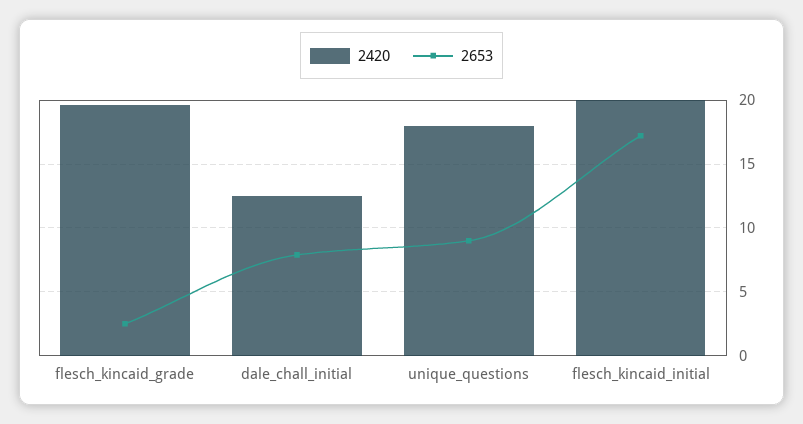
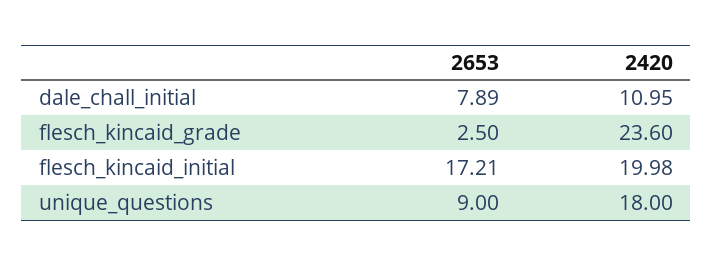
  {
    "2420": {
-     "flesch_kincaid_grade": 19.5,
+     "flesch_kincaid_grade": 23.6,
-     "dale_chall_initial": 12.5,
+     "dale_chall_initial": 10.95,
      "unique_questions": 18,
      "flesch_kincaid_initial": 19.98
    },
    "2653": {
      "flesch_kincaid_grade": 2.5,
      "dale_chall_initial": 7.89,
      "unique_questions": 9,
      "flesch_kincaid_initial": 17.21
    }
  }

